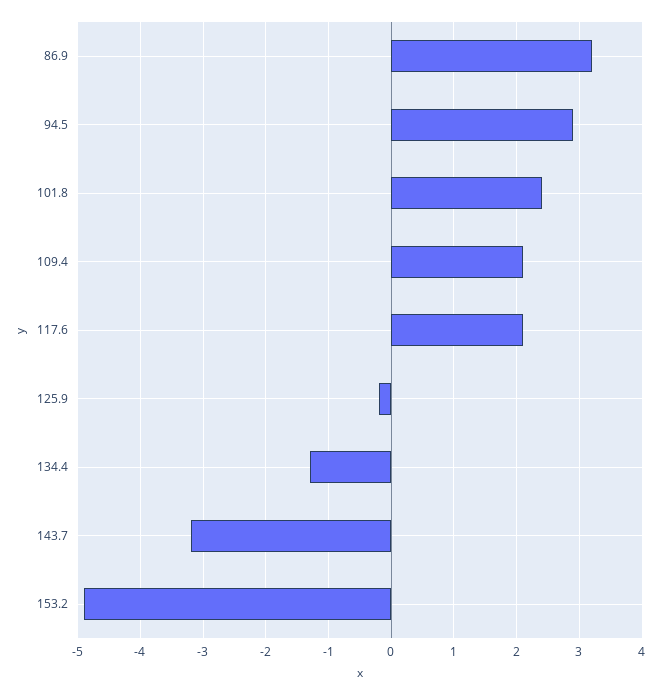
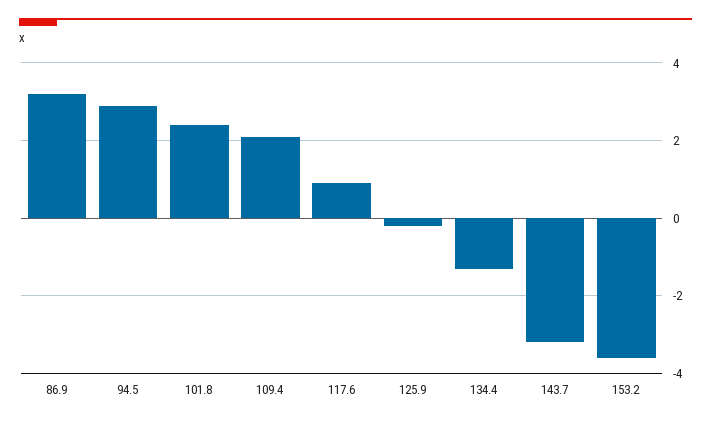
  {
    "86.9": 3.2,
    "94.5": 2.9,
    "101.8": 2.4,
    "109.4": 2.1,
-   "117.6": 2.1,
+   "117.6": 1,
    "125.9": -0.2,
    "134.4": -1.3,
    "143.7": -3.2,
-   "153.2": -4.9
+   "153.2": -3.5
  }

